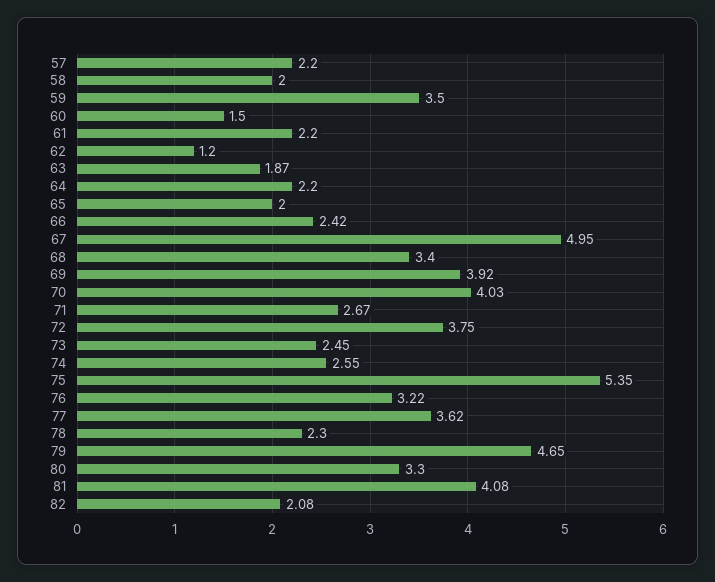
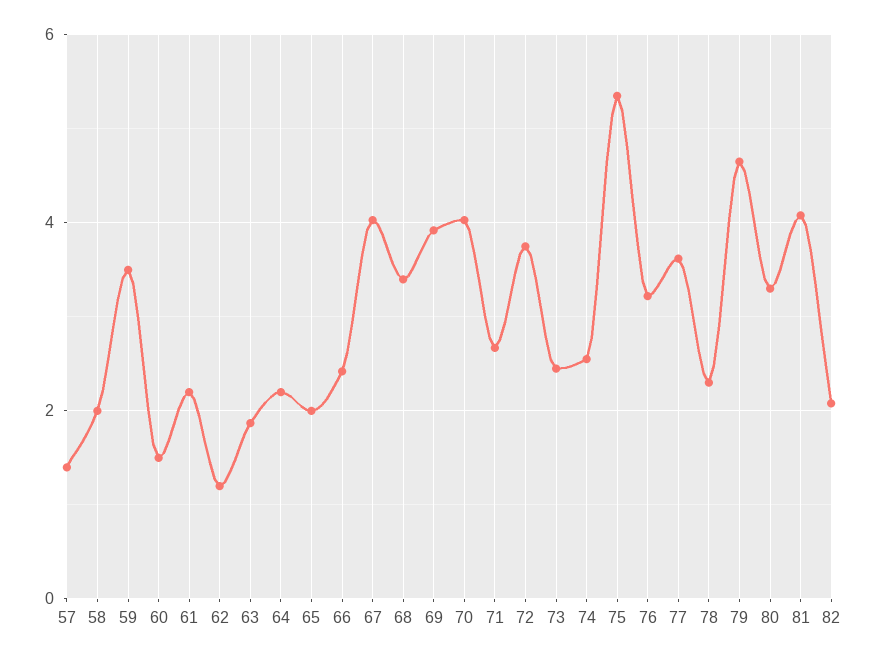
  {
-   "57": 2.2,
+   "57": 1.4,
    "58": 2,
    "59": 3.5,
    "60": 1.5,
    "61": 2.2,
    "62": 1.2,
    "63": 1.87,
    "64": 2.2,
    "65": 2,
    "66": 2.42,
-   "67": 4.95,
+   "67": 4,
    "68": 3.4,
    "69": 3.92,
    "70": 4.03,
    "71": 2.67,
    "72": 3.75,
    "73": 2.45,
    "74": 2.55,
    "75": 5.35,
    "76": 3.22,
    "77": 3.62,
    "78": 2.3,
    "79": 4.65,
    "80": 3.3,
    "81": 4.08,
    "82": 2.08
  }

